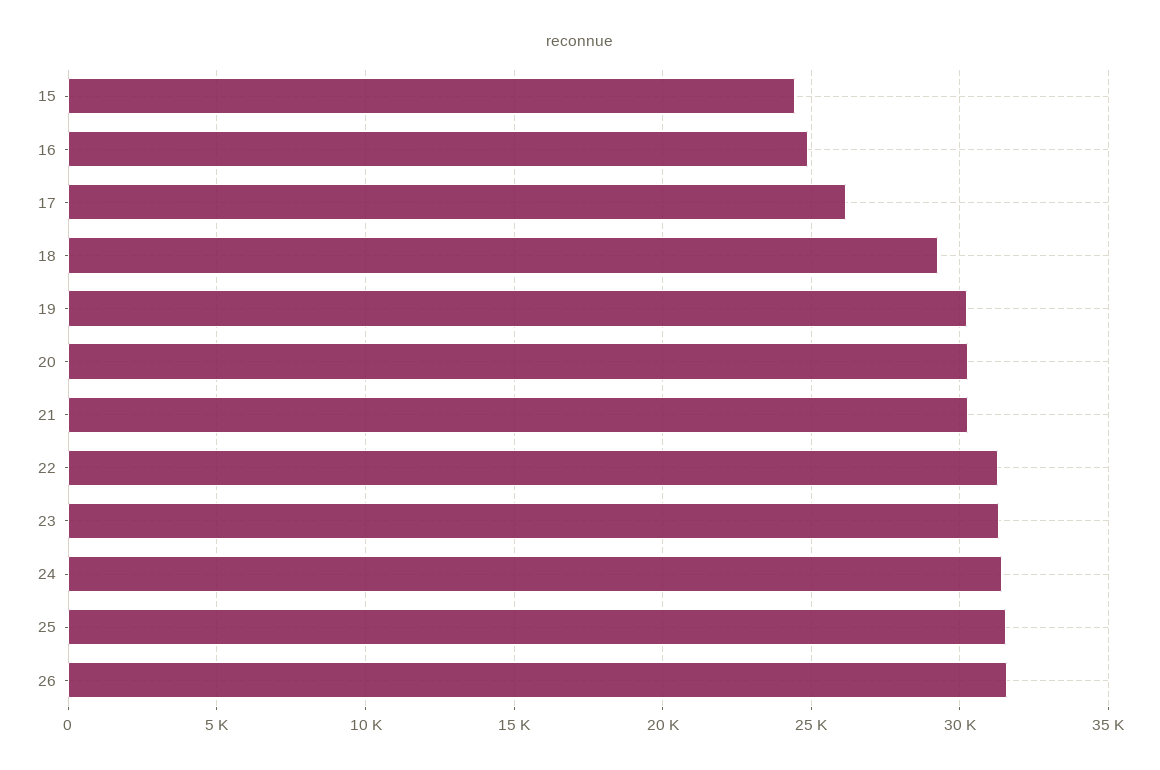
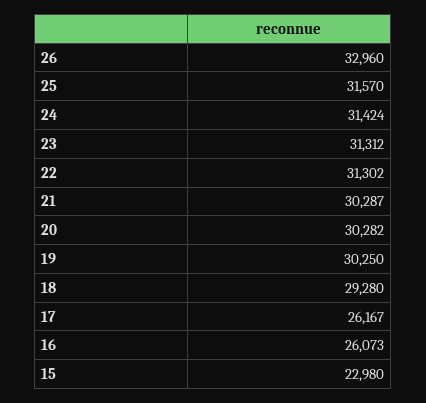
  {
-   "15": 24500,
+   "15": 22980,
-   "16": 25000,
+   "16": 26073,
    "17": 26167,
    "18": 29280,
    "19": 30250,
    "20": 30282,
    "21": 30287,
    "22": 31302,
    "23": 31312,
    "24": 31424,
    "25": 31570,
-   "26": 31500
+   "26": 32960
  }

